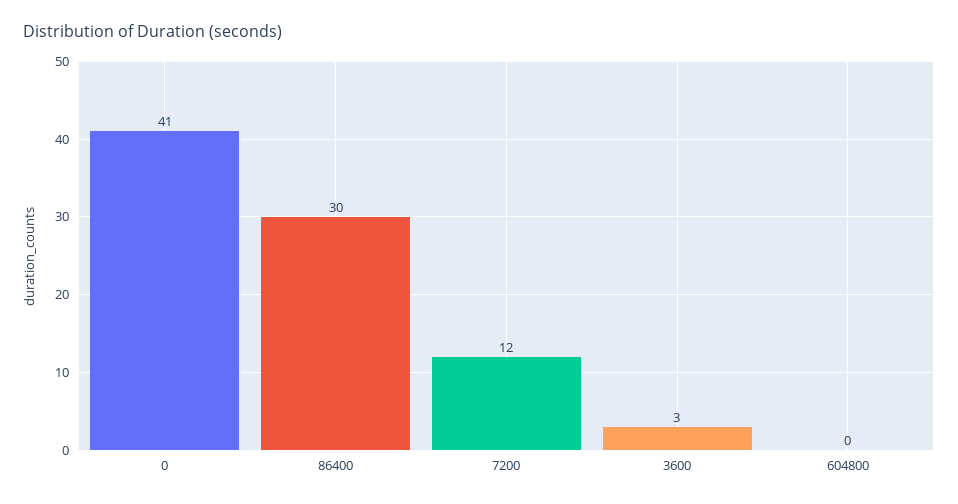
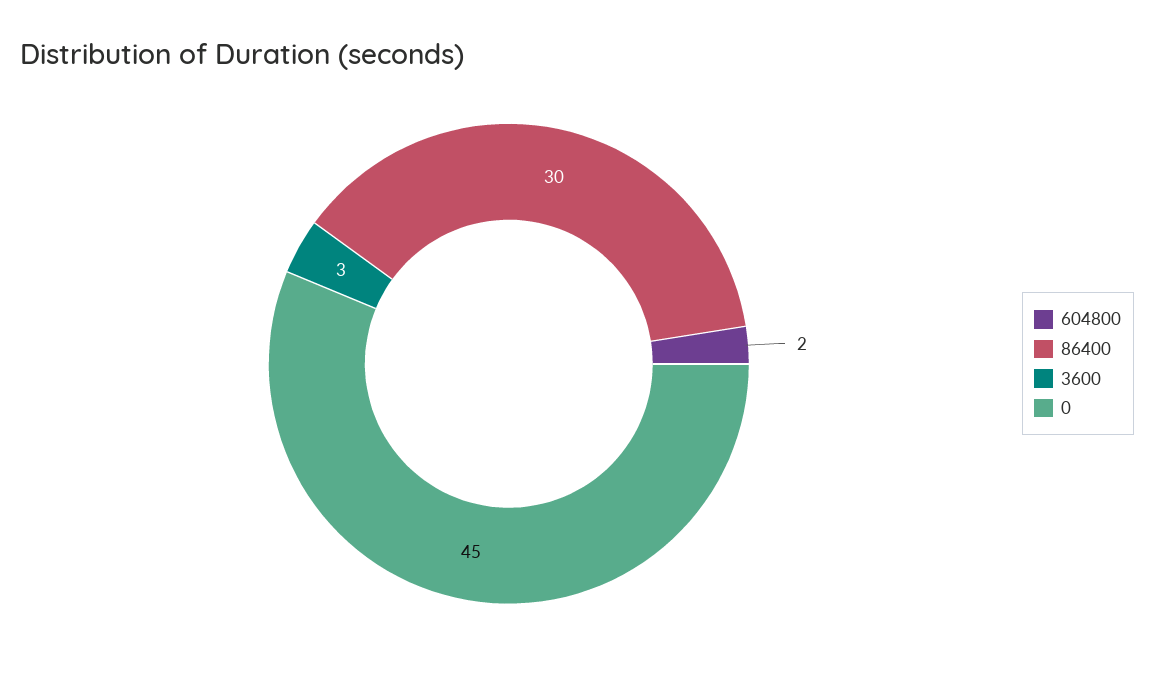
  {
-   "0": 41,
+   "0": 45,
    "86400": 30,
-   "7200": 12,
    "3600": 3,
-   "604800": 0
+   "604800": 2
  }

